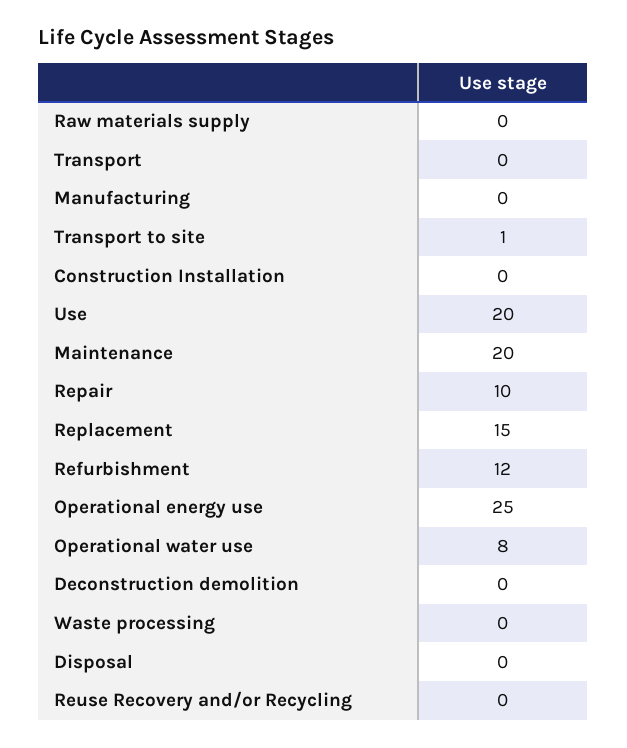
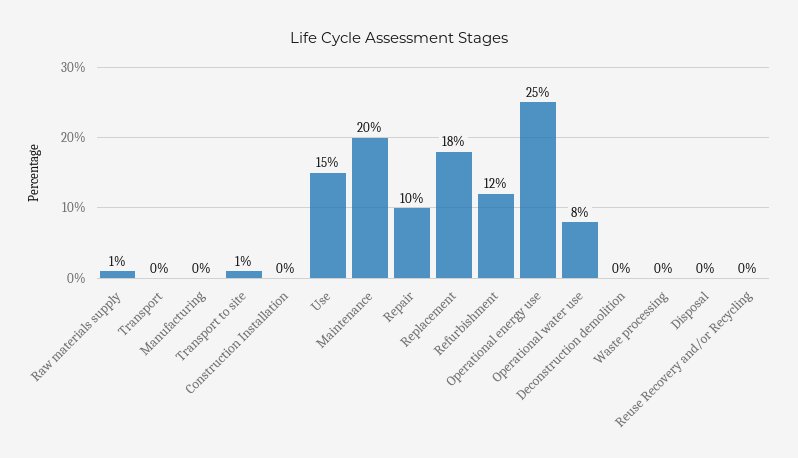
  {
-   "Raw materials supply": 0,
+   "Raw materials supply": 1,
    "Transport": 0,
    "Manufacturing": 0,
    "Transport to site": 1,
    "Construction Installation": 0,
-   "Use": 20,
+   "Use": 15,
    "Maintenance": 20,
    "Repair": 10,
-   "Replacement": 15,
+   "Replacement": 18,
    "Refurbishment": 12,
    "Operational energy use": 25,
    "Operational water use": 8,
    "Deconstruction demolition": 0,
    "Waste processing": 0,
    "Disposal": 0,
    "Reuse Recovery and/or Recycling": 0
  }

